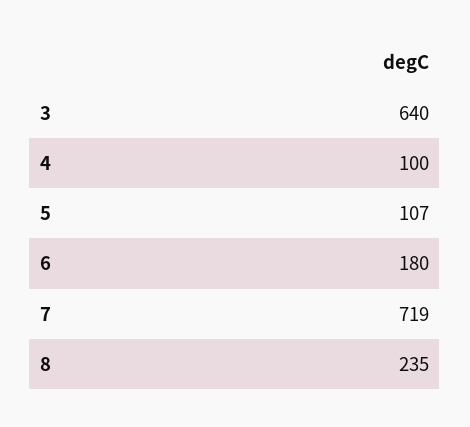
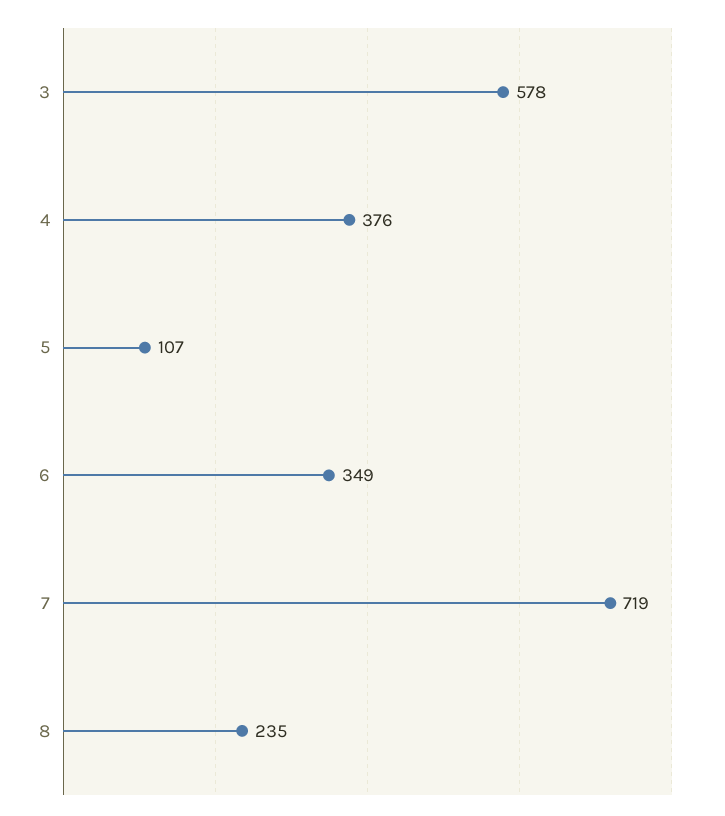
  {
-   "3": 640,
+   "3": 578,
-   "4": 100,
+   "4": 376,
    "5": 107,
-   "6": 180,
+   "6": 349,
    "7": 719,
    "8": 235
  }

